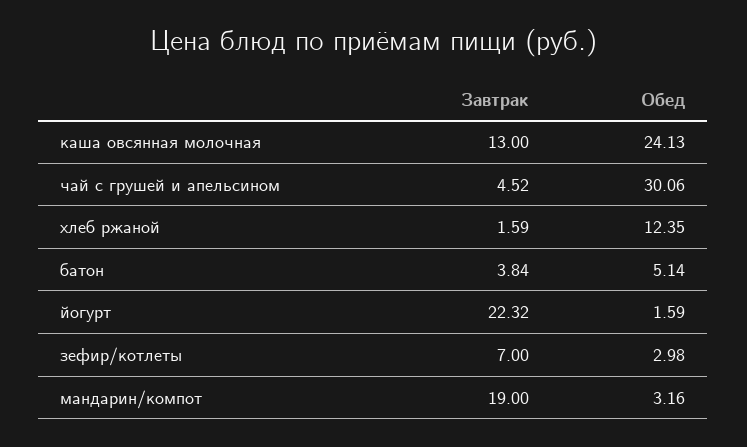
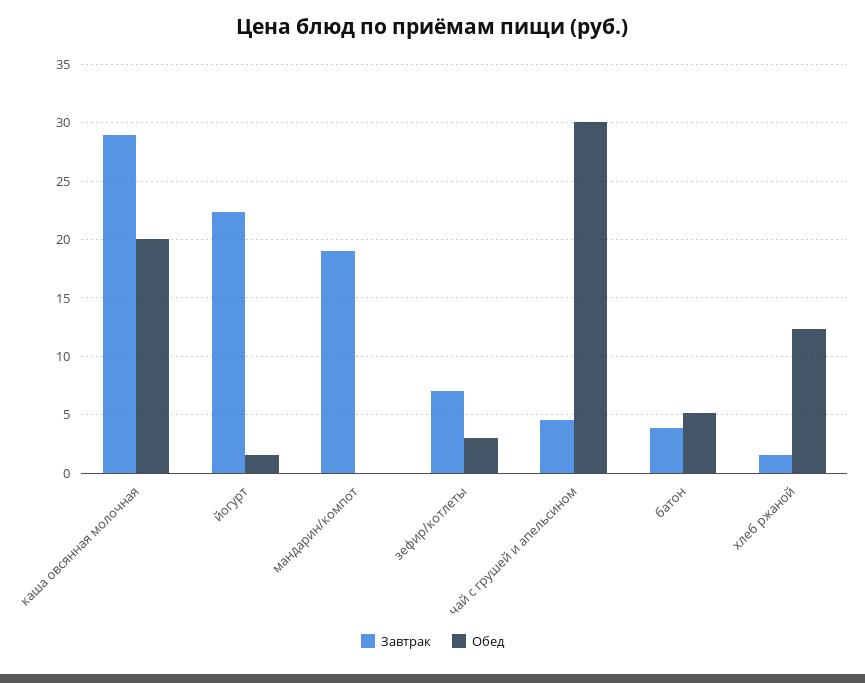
  {
    "Завтрак": {
-     "каша овсянная молочная": 13,
+     "каша овсянная молочная": 29,
      "чай с грушей и апельсином": 4.52,
      "хлеб ржаной": 1.59,
      "батон": 3.84,
      "йогурт": 22.32,
      "зефир/котлеты": 7,
      "мандарин/компот": 19
    },
    "Обед": {
-     "каша овсянная молочная": 24.13,
+     "каша овсянная молочная": 20,
      "чай с грушей и апельсином": 30.06,
      "хлеб ржаной": 12.35,
      "батон": 5.14,
      "йогурт": 1.59,
      "зефир/котлеты": 2.98,
-     "мандарин/компот": 3.16
+     "мандарин/компот": 0
    }
  }

